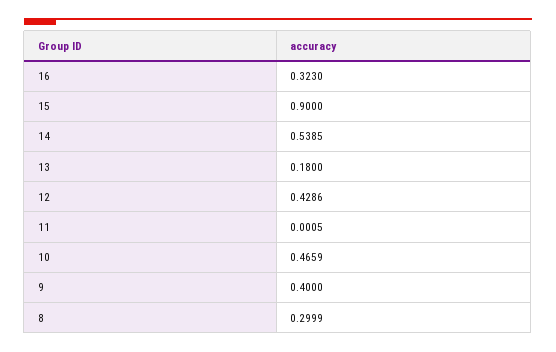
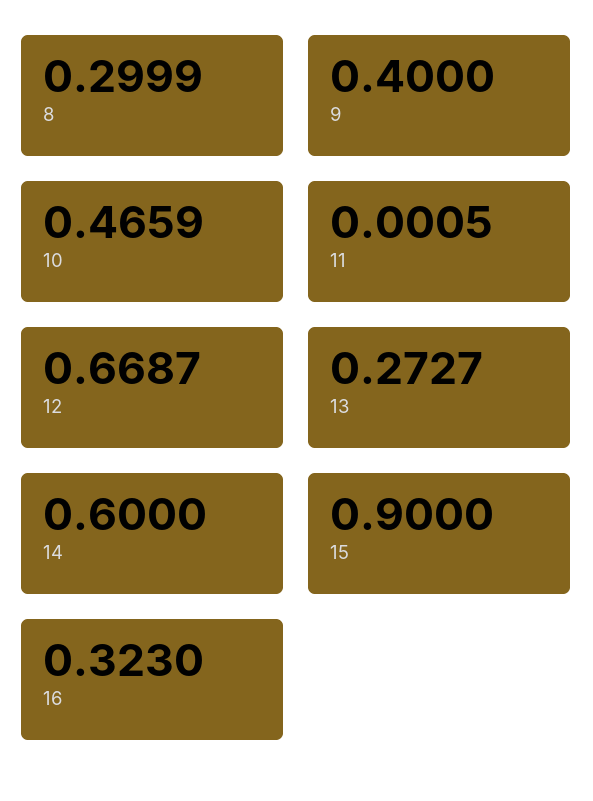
  {
    "16": 0.323,
    "15": 0.9,
-   "14": 0.5385,
+   "14": 0.6,
-   "13": 0.18,
+   "13": 0.2727,
-   "12": 0.4286,
+   "12": 0.6687,
    "11": 0.0005,
    "10": 0.4659,
    "9": 0.4,
    "8": 0.2999
  }

